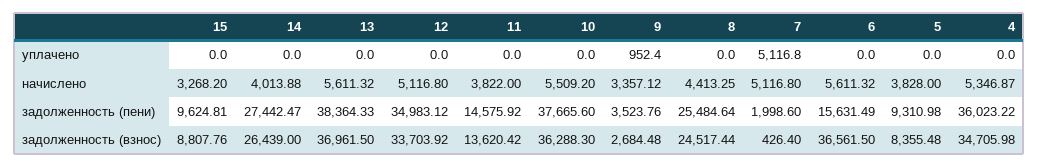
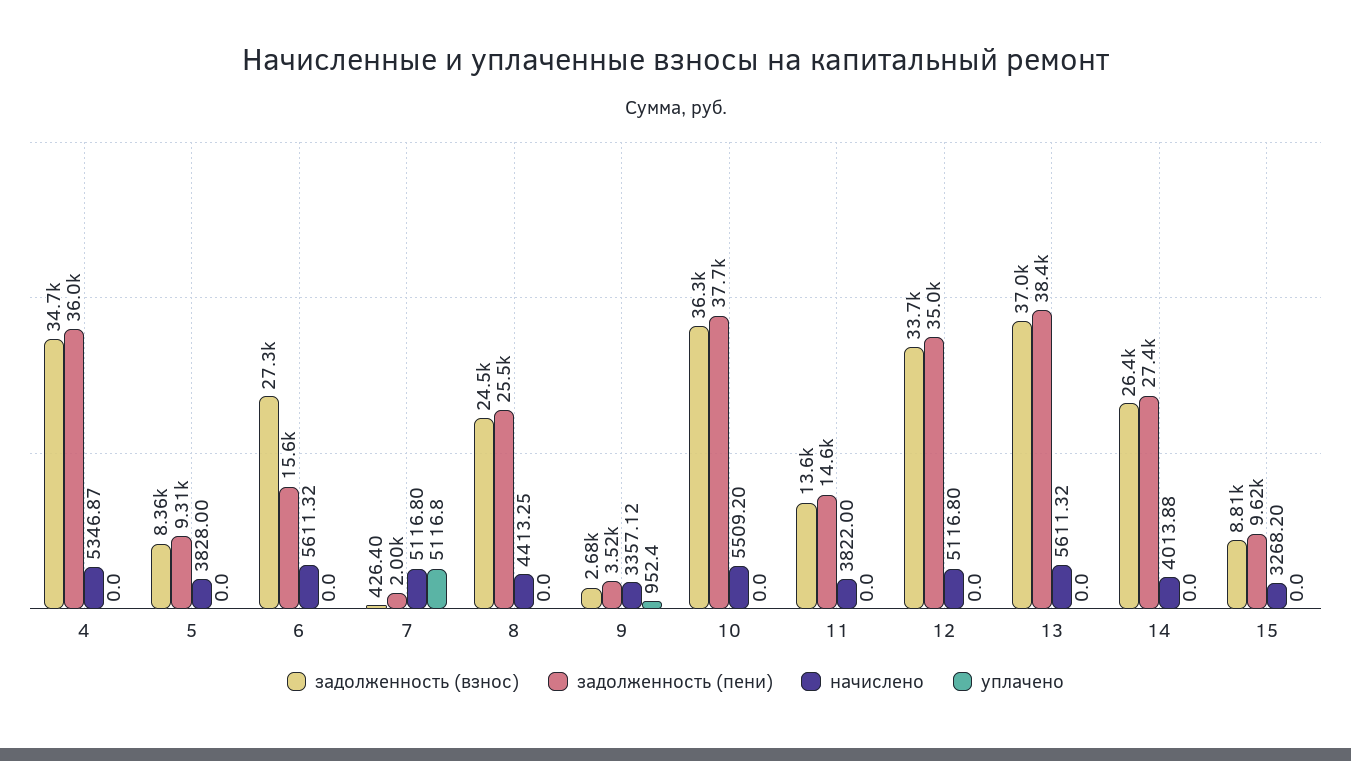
  {
    "уплачено": {
      "15": 0,
      "14": 0,
      "13": 0,
      "12": 0,
      "11": 0,
      "10": 0,
      "9": 952.4,
      "8": 0,
      "7": 5116.8,
      "6": 0,
      "5": 0,
      "4": 0
    },
    "начислено": {
      "15": 3268.2,
      "14": 4013.88,
      "13": 5611.32,
      "12": 5116.8,
      "11": 3822,
      "10": 5509.2,
      "9": 3357.12,
      "8": 4413.25,
      "7": 5116.8,
      "6": 5611.32,
      "5": 3828,
      "4": 5346.87
    },
    "задолженность (пени)": {
      "15": 9624.81,
      "14": 27442.47,
      "13": 38364.33,
      "12": 34983.12,
      "11": 14575.92,
      "10": 37665.6,
      "9": 3523.76,
      "8": 25484.64,
      "7": 1998.6,
      "6": 15631.49,
      "5": 9310.98,
      "4": 36023.22
    },
    "задолженность (взнос)": {
      "15": 8807.76,
      "14": 26439,
      "13": 36961.5,
      "12": 33703.92,
      "11": 13620.42,
      "10": 36288.3,
      "9": 2684.48,
      "8": 24517.44,
      "7": 426.4,
-     "6": 36561.5,
+     "6": 27300,
      "5": 8355.48,
      "4": 34705.98
    }
  }

